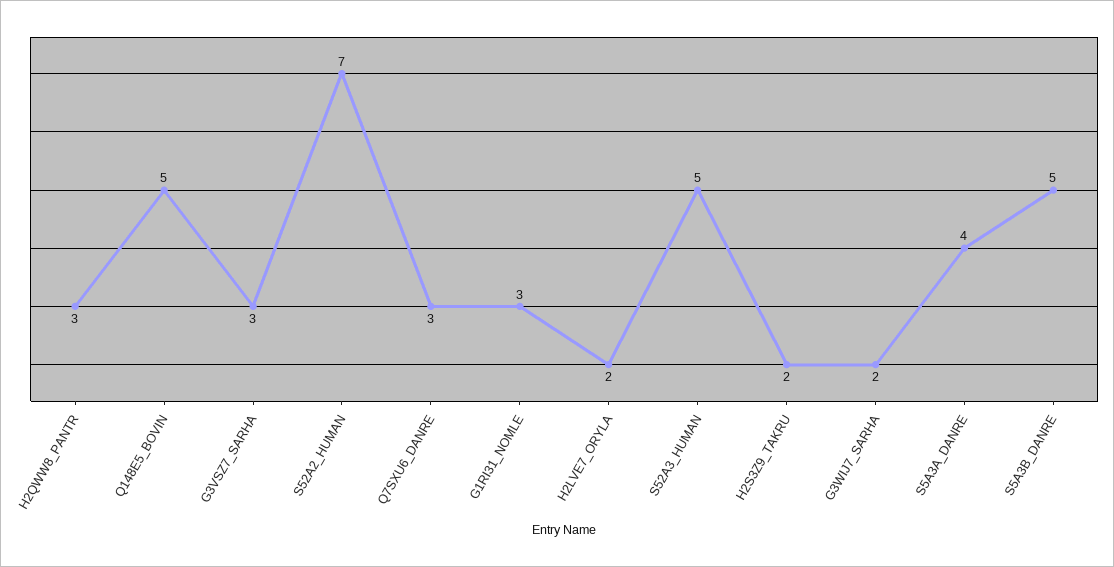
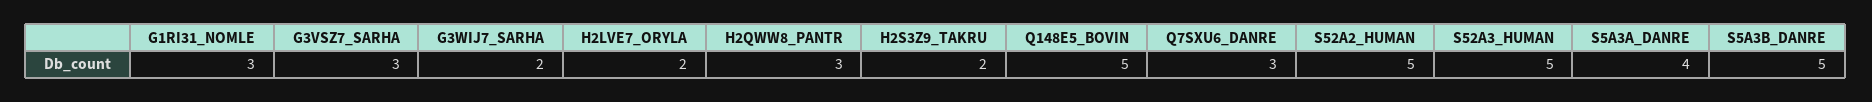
  {
    "H2QWW8_PANTR": 3,
    "Q148E5_BOVIN": 5,
    "G3VSZ7_SARHA": 3,
-   "S52A2_HUMAN": 7,
+   "S52A2_HUMAN": 5,
    "Q7SXU6_DANRE": 3,
    "G1RI31_NOMLE": 3,
    "H2LVE7_ORYLA": 2,
    "S52A3_HUMAN": 5,
    "H2S3Z9_TAKRU": 2,
    "G3WIJ7_SARHA": 2,
    "S5A3A_DANRE": 4,
    "S5A3B_DANRE": 5
  }

